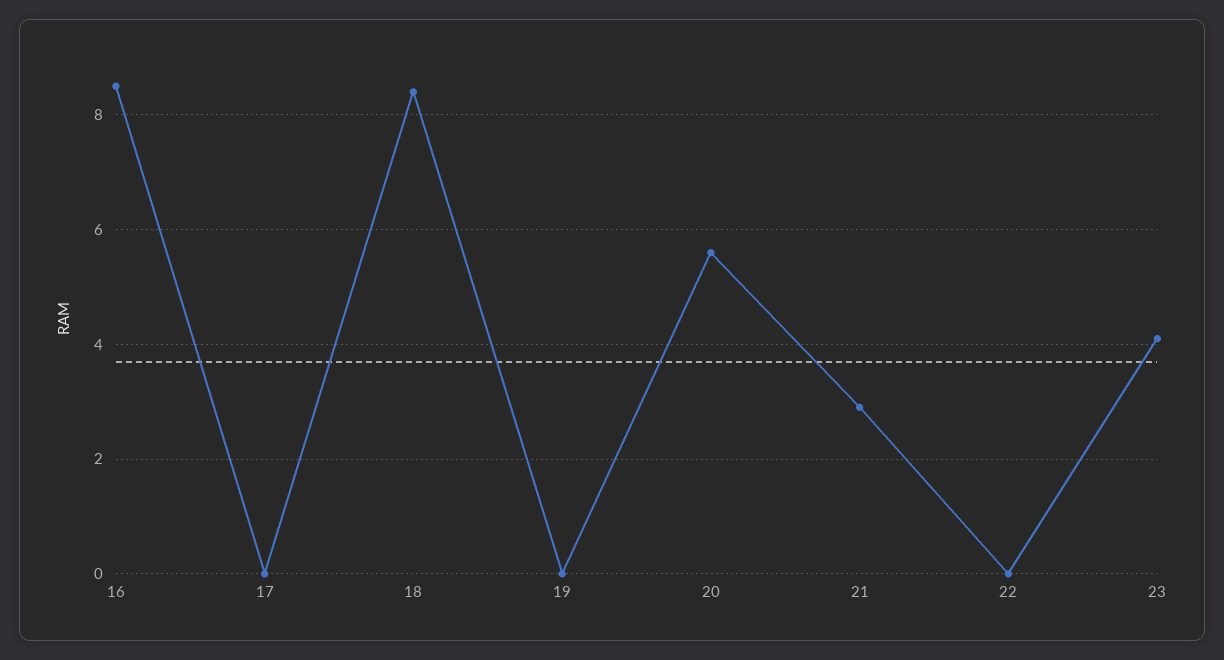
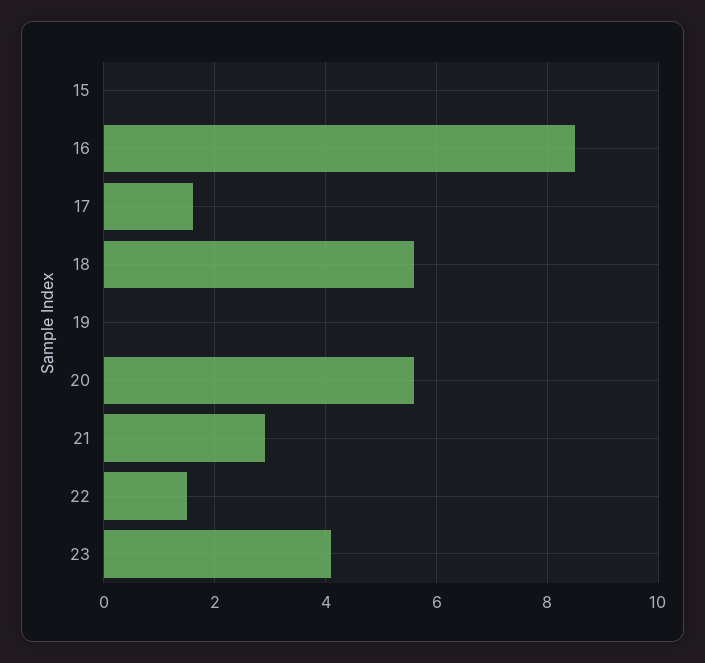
  {
    "16": 8.5,
-   "17": 0,
+   "17": 1.5,
-   "18": 8.5,
+   "18": 5.5,
    "19": 0,
    "20": 5.5,
    "21": 3,
-   "22": 0,
+   "22": 1.5,
-   "23": 4
+   "23": 4,
+   "15": 0
  }

